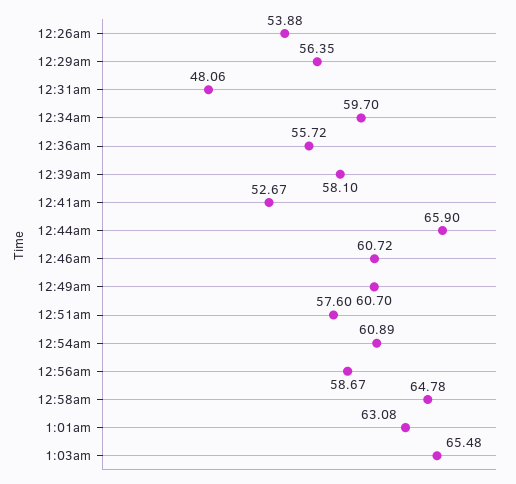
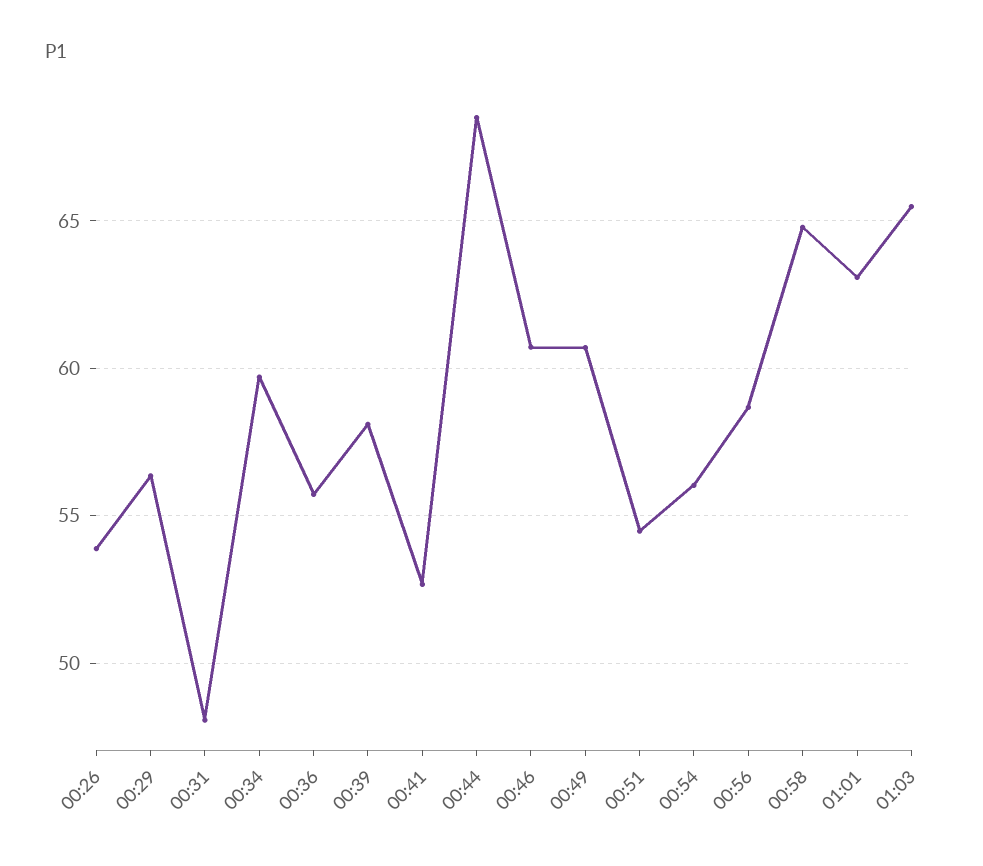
  {
    "12:26am": 53.88,
    "12:29am": 56.35,
    "12:31am": 48.06,
    "12:34am": 59.7,
    "12:36am": 55.72,
    "12:39am": 58.1,
    "12:41am": 52.67,
-   "12:44am": 65.9,
+   "12:44am": 68.5,
    "12:46am": 60.72,
    "12:49am": 60.7,
-   "12:51am": 57.6,
+   "12:51am": 54.5,
-   "12:54am": 60.89,
+   "12:54am": 56,
    "12:56am": 58.67,
    "12:58am": 64.78,
    "1:01am": 63.08,
    "1:03am": 65.48
  }

